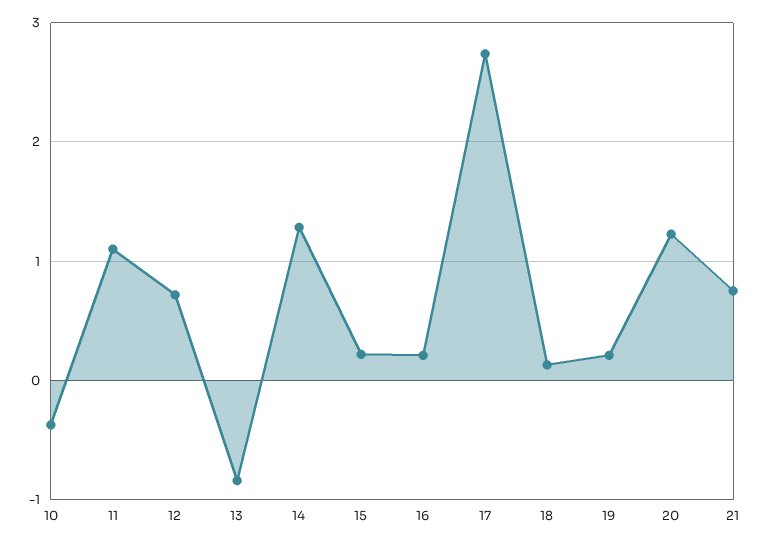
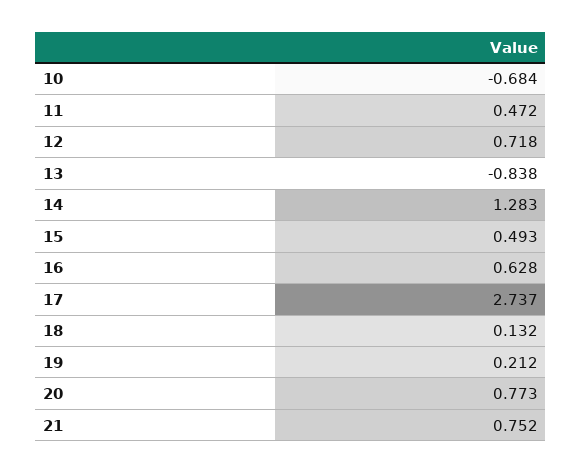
  {
-   "10": -0.4,
+   "10": -0.684,
-   "11": 1.1,
+   "11": 0.472,
    "12": 0.718,
    "13": -0.838,
    "14": 1.283,
-   "15": 0.2,
+   "15": 0.493,
-   "16": 0.2,
+   "16": 0.628,
    "17": 2.737,
    "18": 0.132,
    "19": 0.212,
-   "20": 1.2,
+   "20": 0.773,
    "21": 0.752
  }

